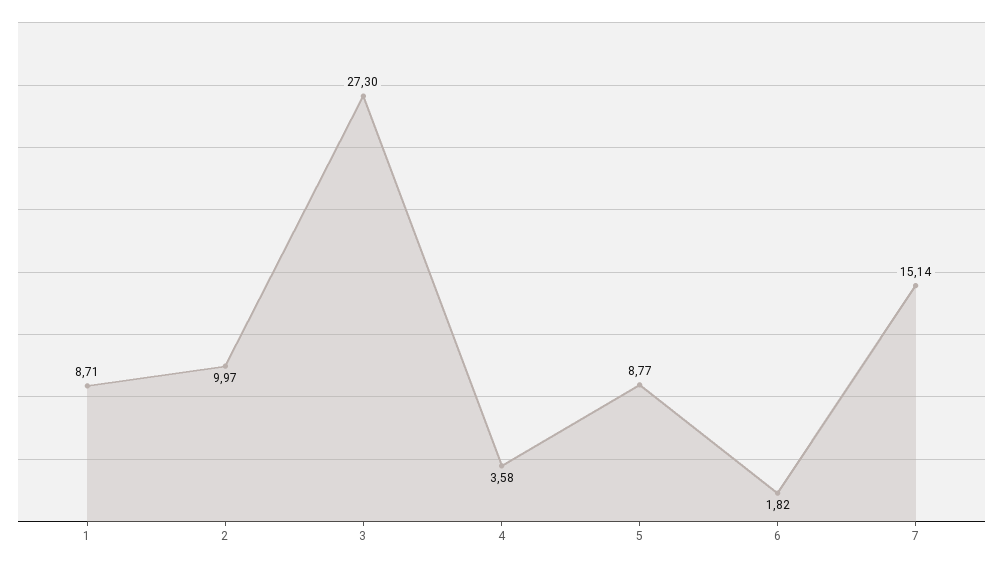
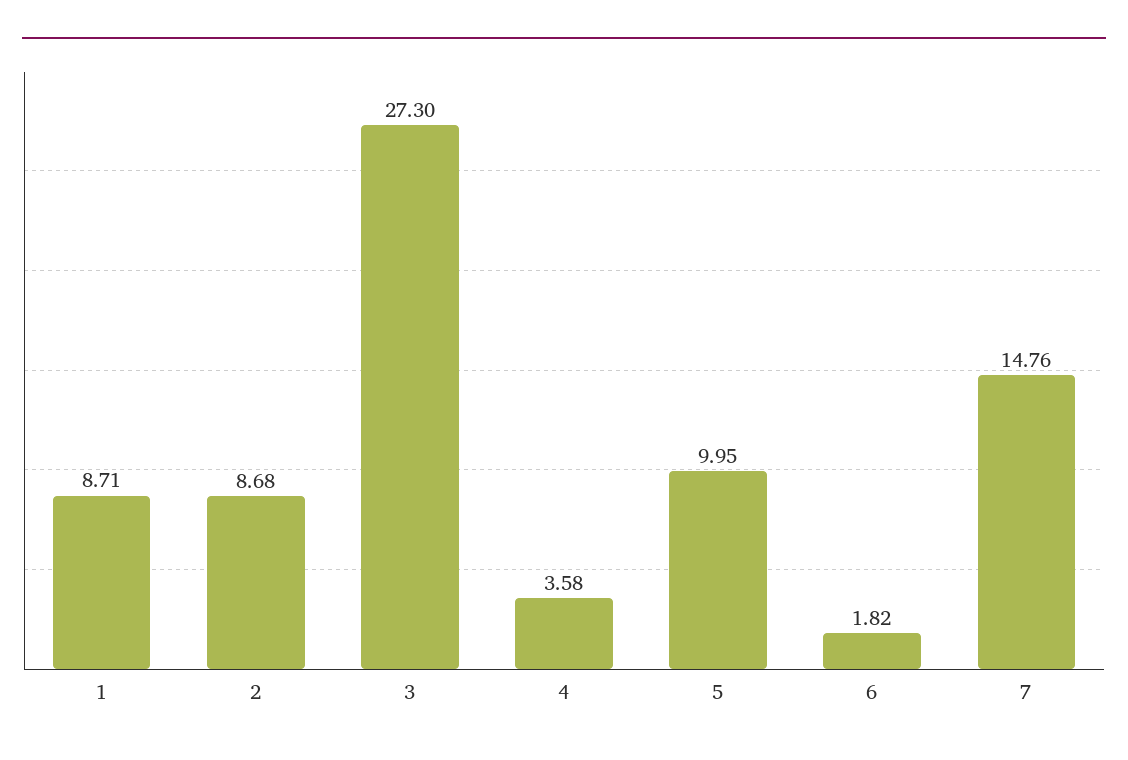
  {
    "1": 8.71,
-   "2": 9.97,
+   "2": 8.68,
    "3": 27.3,
    "4": 3.58,
-   "5": 8.77,
+   "5": 9.95,
    "6": 1.82,
-   "7": 15.14
+   "7": 14.76
  }

